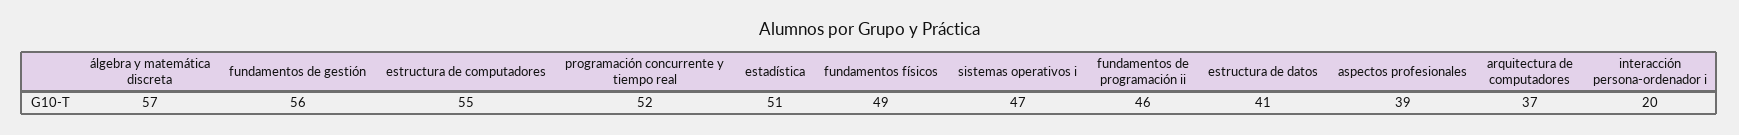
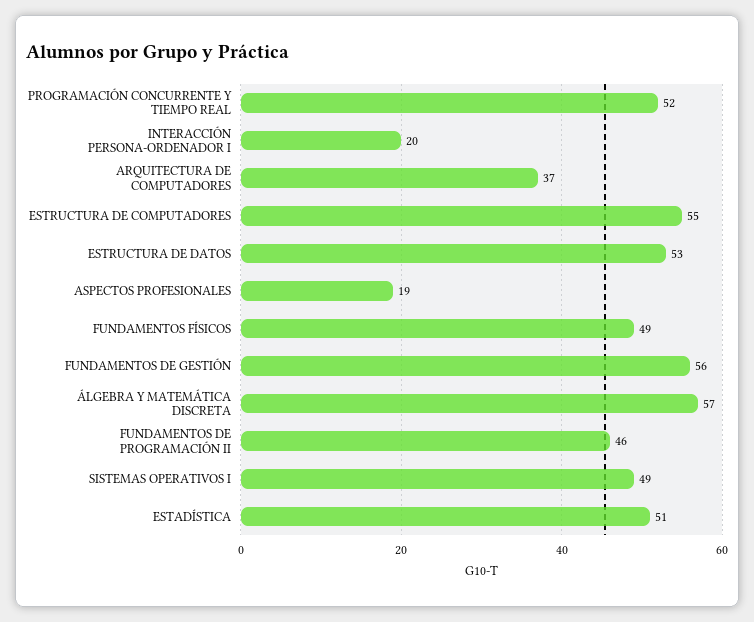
  {
    "álgebra y matemática discreta": 57,
    "fundamentos de gestión": 56,
    "estructura de computadores": 55,
    "programación concurrente y tiempo real": 52,
    "estadística": 51,
    "fundamentos físicos": 49,
-   "sistemas operativos i": 47,
+   "sistemas operativos i": 49,
    "fundamentos de programación ii": 46,
-   "estructura de datos": 41,
+   "estructura de datos": 53,
-   "aspectos profesionales": 39,
+   "aspectos profesionales": 19,
    "arquitectura de computadores": 37,
    "interacción persona-ordenador i": 20
  }

